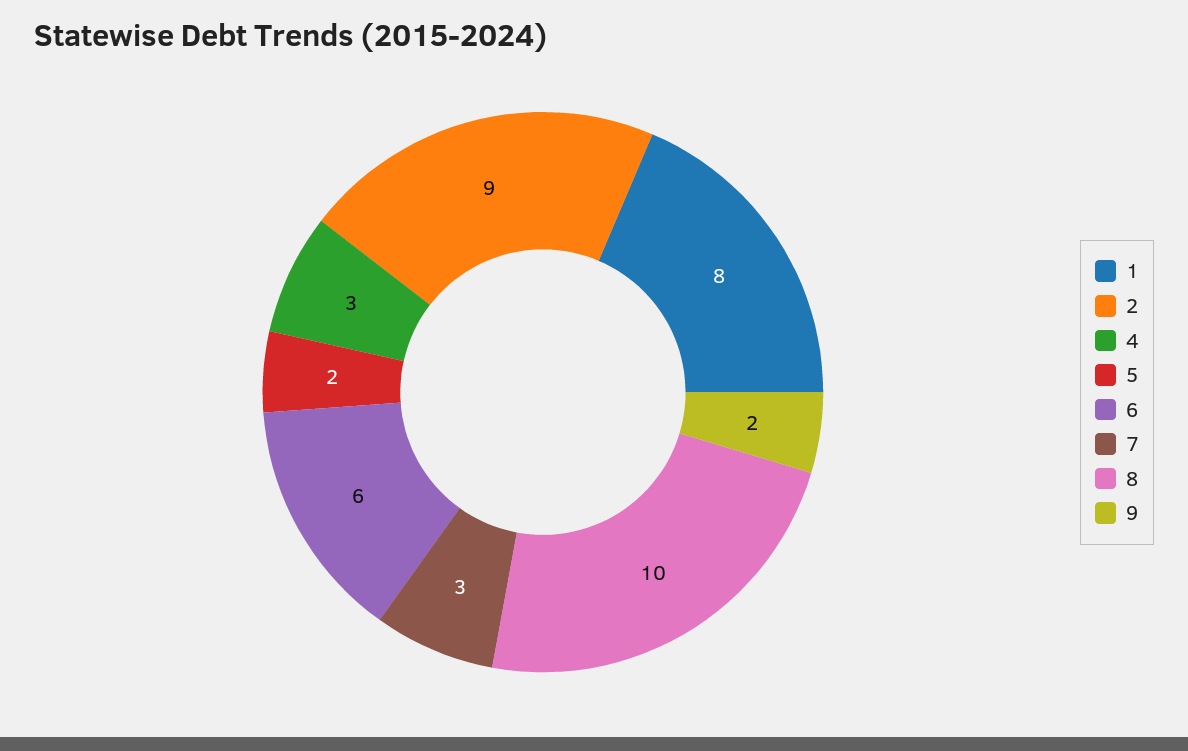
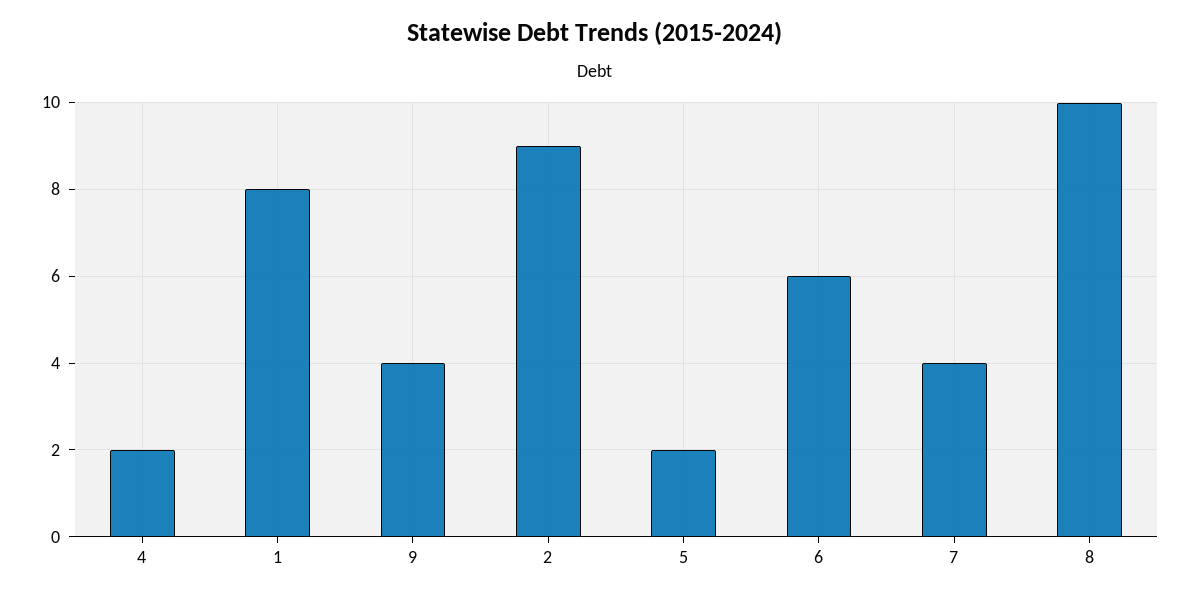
  {
    "1": 8,
    "2": 9,
-   "4": 3,
+   "4": 2,
    "5": 2,
    "6": 6,
-   "7": 3,
+   "7": 4,
    "8": 10,
-   "9": 2
+   "9": 4
  }

